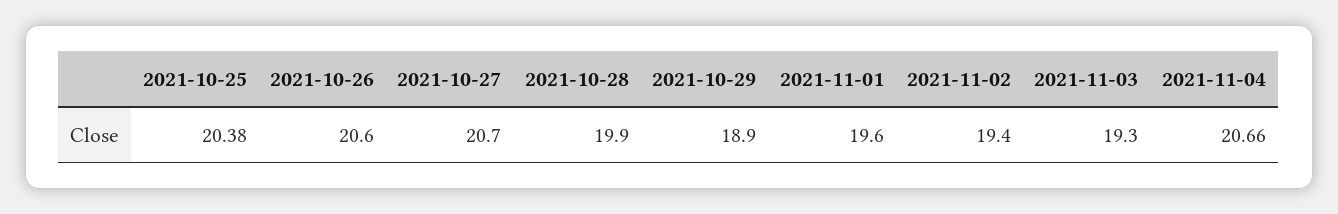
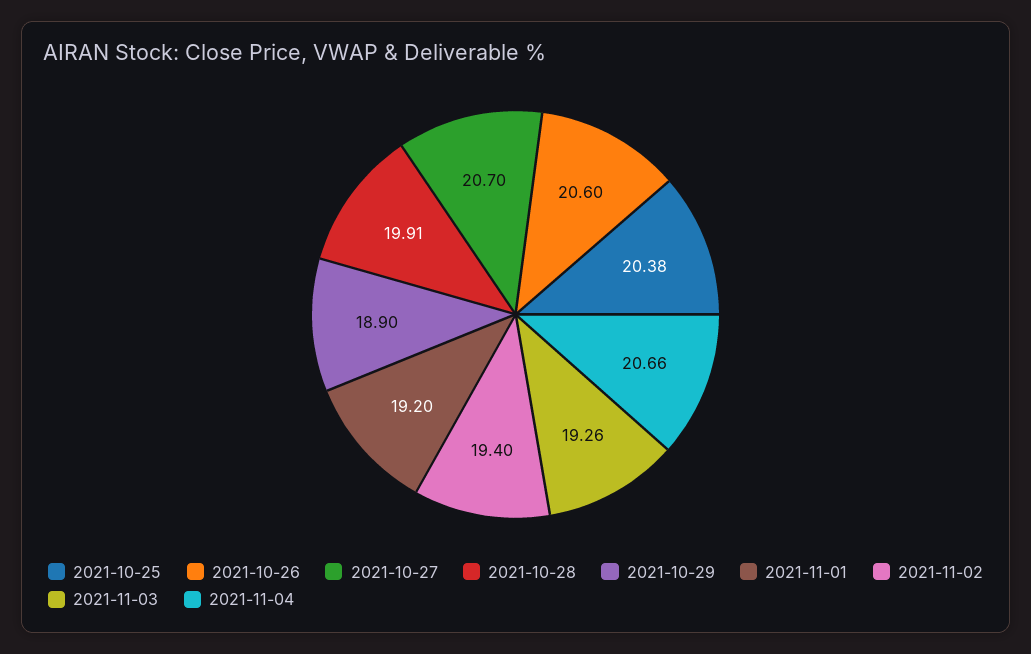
  {
    "2021-10-25": 20.38,
    "2021-10-26": 20.6,
    "2021-10-27": 20.7,
-   "2021-10-28": 19.9,
+   "2021-10-28": 19.91,
    "2021-10-29": 18.9,
-   "2021-11-01": 19.6,
+   "2021-11-01": 19.2,
    "2021-11-02": 19.4,
-   "2021-11-03": 19.3,
+   "2021-11-03": 19.26,
    "2021-11-04": 20.66
  }

